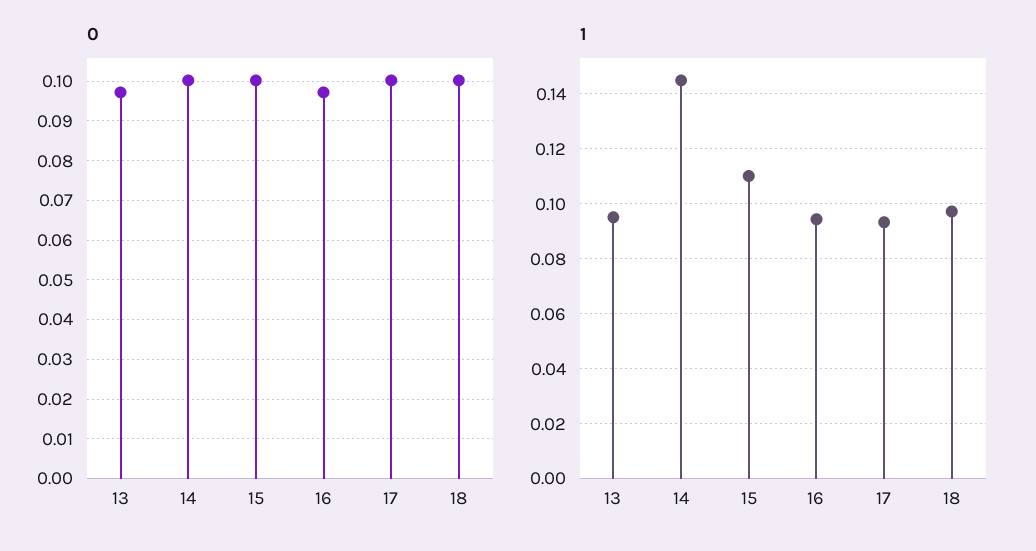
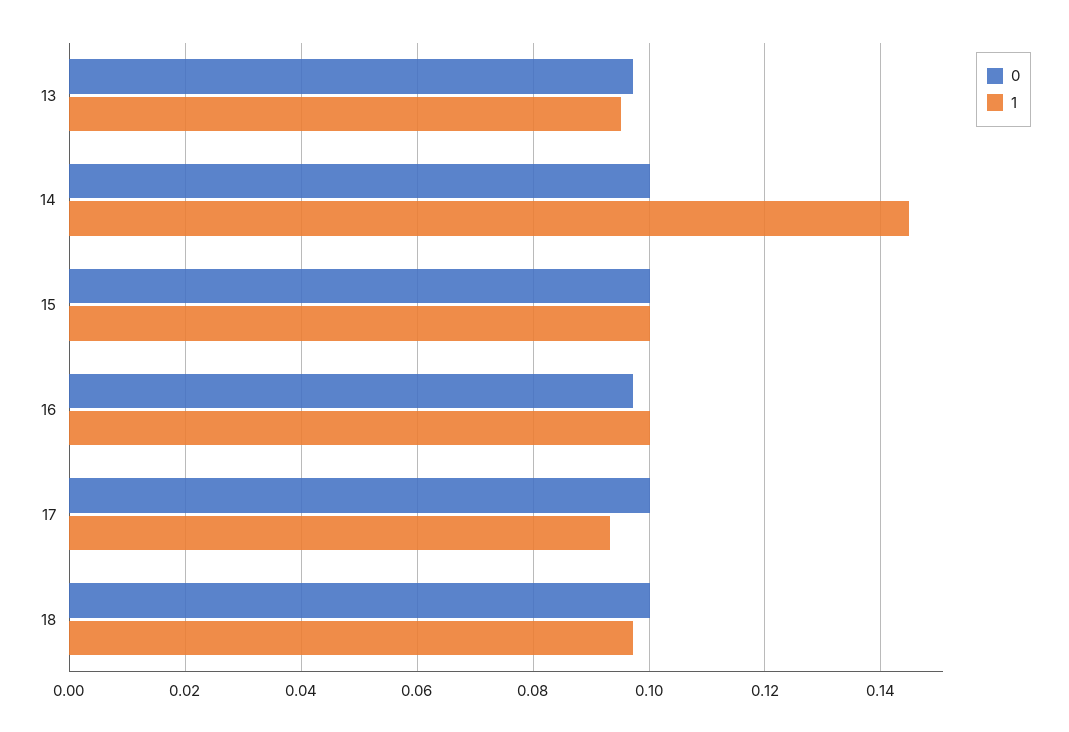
  {
    "0": {
      "13": 0.098,
      "14": 0.1,
      "15": 0.1,
      "16": 0.098,
      "17": 0.1,
      "18": 0.1
    },
    "1": {
      "13": 0.096,
      "14": 0.144,
-     "15": 0.11,
+     "15": 0.1,
-     "16": 0.095,
+     "16": 0.1,
      "17": 0.094,
      "18": 0.098
    }
  }

